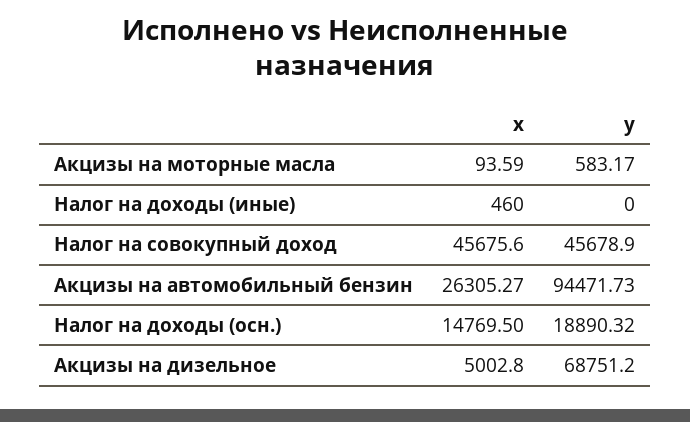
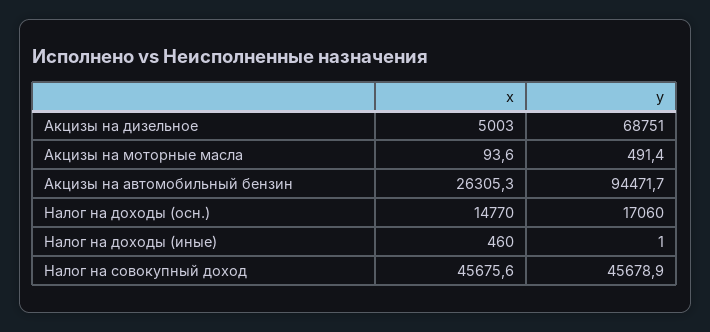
  {
    "x": {
      "Акцизы на моторные масла": 93.59,
      "Налог на доходы (иные)": 460,
      "Налог на совокупный доход": 45675.6,
      "Акцизы на автомобильный бензин": 26305.27,
      "Налог на доходы (осн.)": 14769.5,
      "Акцизы на дизельное": 5002.8
    },
    "y": {
-     "Акцизы на моторные масла": 583.17,
+     "Акцизы на моторные масла": 491.4,
-     "Налог на доходы (иные)": 0,
+     "Налог на доходы (иные)": 1,
      "Налог на совокупный доход": 45678.9,
      "Акцизы на автомобильный бензин": 94471.73,
-     "Налог на доходы (осн.)": 18890.32,
+     "Налог на доходы (осн.)": 17060,
      "Акцизы на дизельное": 68751.2
    }
  }

